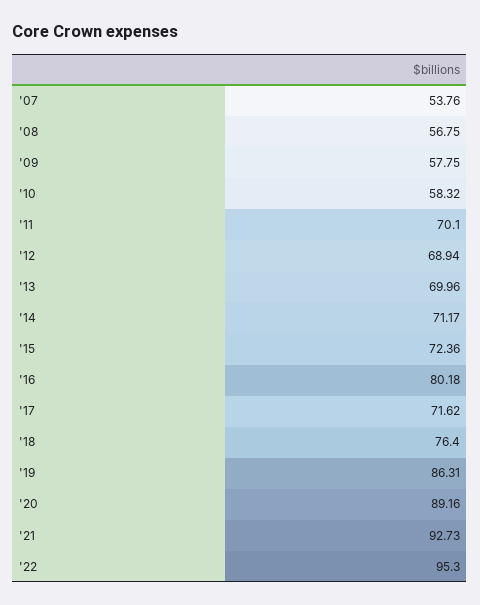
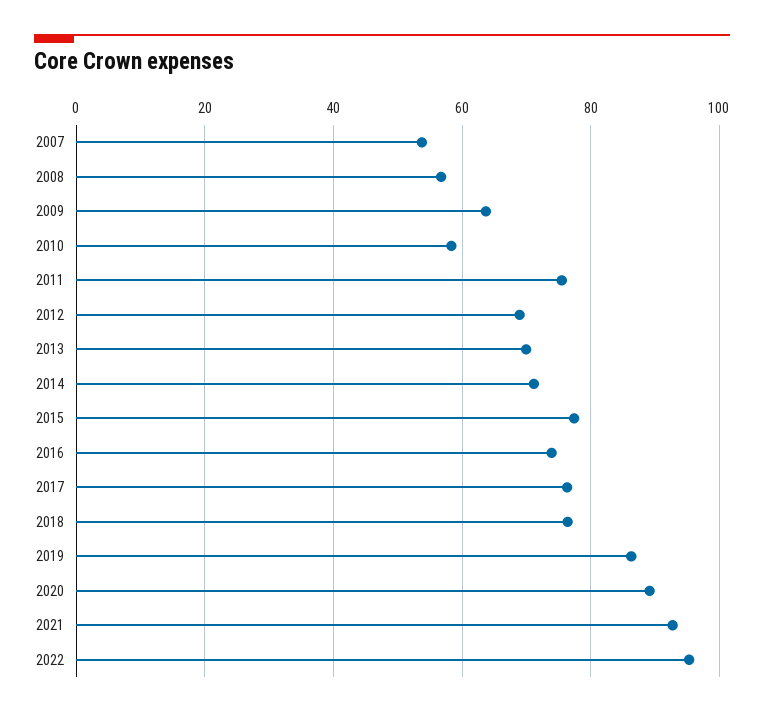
  {
    "'07": 53.76,
    "'08": 56.75,
-   "'09": 57.75,
+   "'09": 64,
    "'10": 58.32,
-   "'11": 70.1,
+   "'11": 76,
    "'12": 68.94,
    "'13": 69.96,
    "'14": 71.17,
-   "'15": 72.36,
+   "'15": 78,
-   "'16": 80.18,
+   "'16": 74,
-   "'17": 71.62,
+   "'17": 76,
    "'18": 76.4,
    "'19": 86.31,
    "'20": 89.16,
    "'21": 92.73,
    "'22": 95.3
  }

